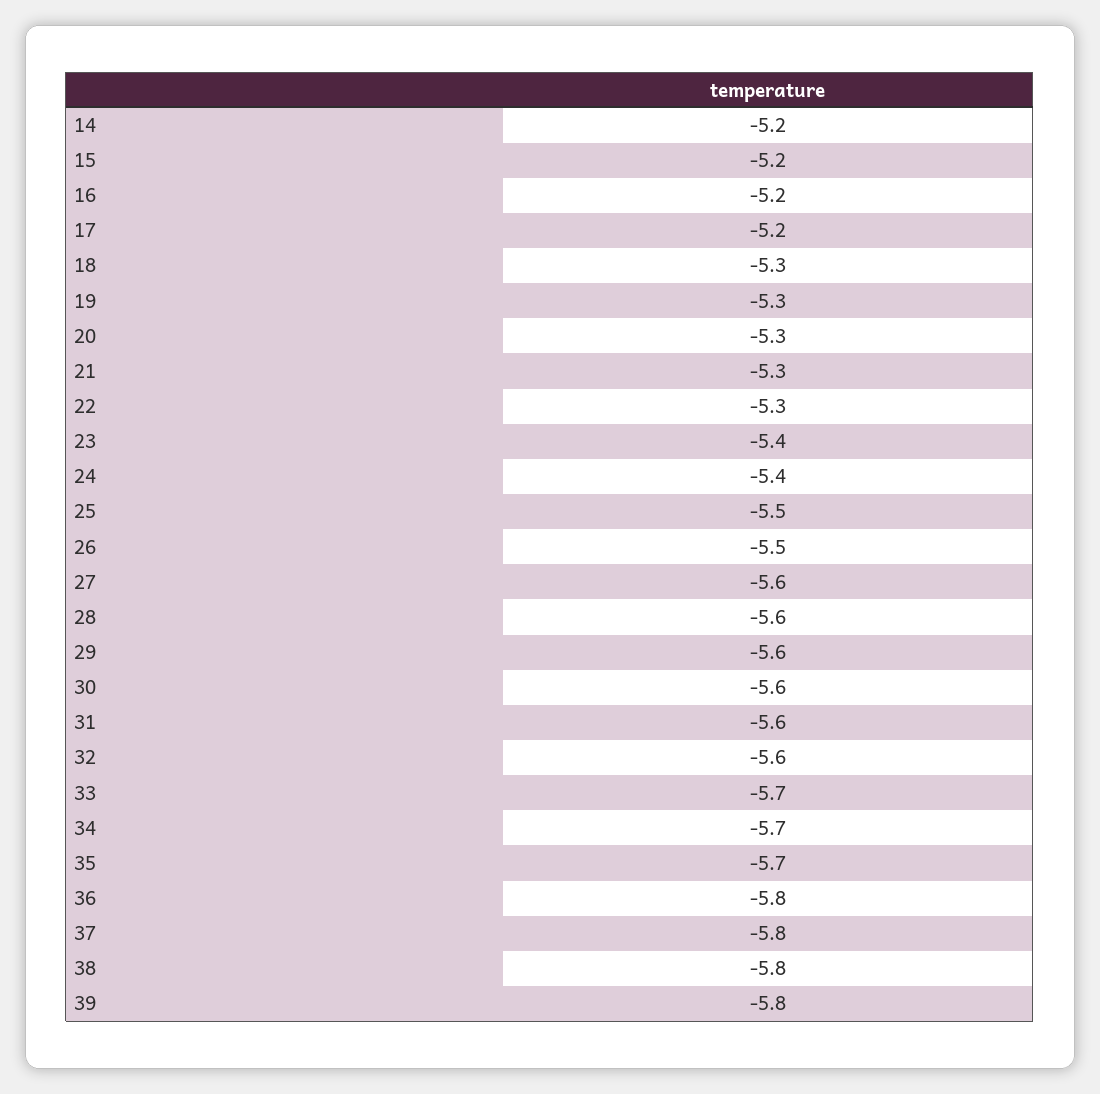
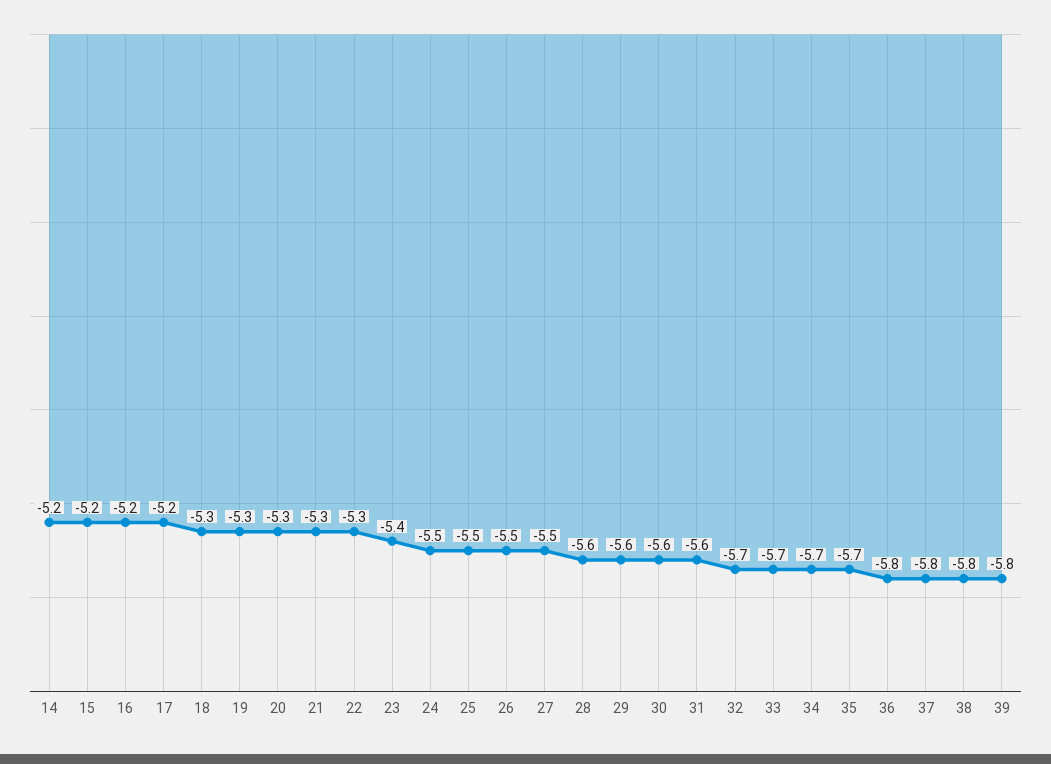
  {
    "14": -5.2,
    "15": -5.2,
    "16": -5.2,
    "17": -5.2,
    "18": -5.3,
    "19": -5.3,
    "20": -5.3,
    "21": -5.3,
    "22": -5.3,
    "23": -5.4,
-   "24": -5.4,
+   "24": -5.5,
    "25": -5.5,
    "26": -5.5,
-   "27": -5.6,
+   "27": -5.5,
    "28": -5.6,
    "29": -5.6,
    "30": -5.6,
    "31": -5.6,
-   "32": -5.6,
+   "32": -5.7,
    "33": -5.7,
    "34": -5.7,
    "35": -5.7,
    "36": -5.8,
    "37": -5.8,
    "38": -5.8,
    "39": -5.8
  }

